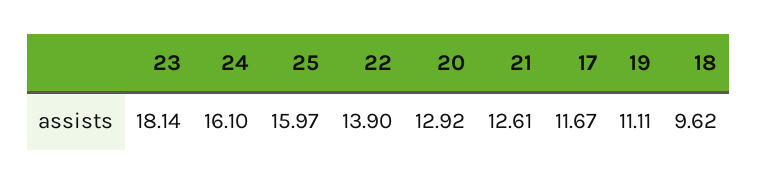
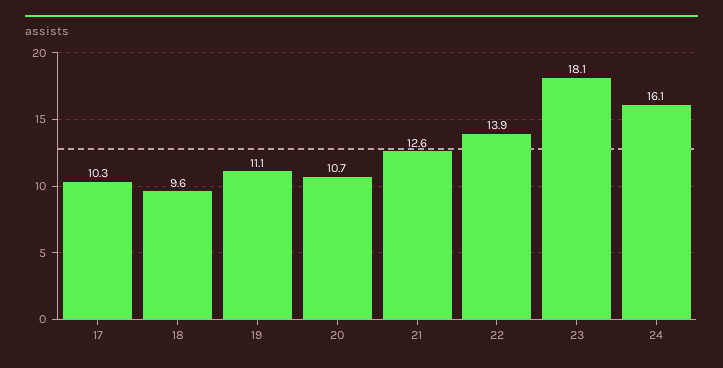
  {
    "23": 18.14,
    "24": 16.1,
-   "25": 15.97,
    "22": 13.9,
-   "20": 12.92,
+   "20": 10.7,
    "21": 12.61,
-   "17": 11.67,
+   "17": 10.3,
    "19": 11.11,
    "18": 9.62
  }

